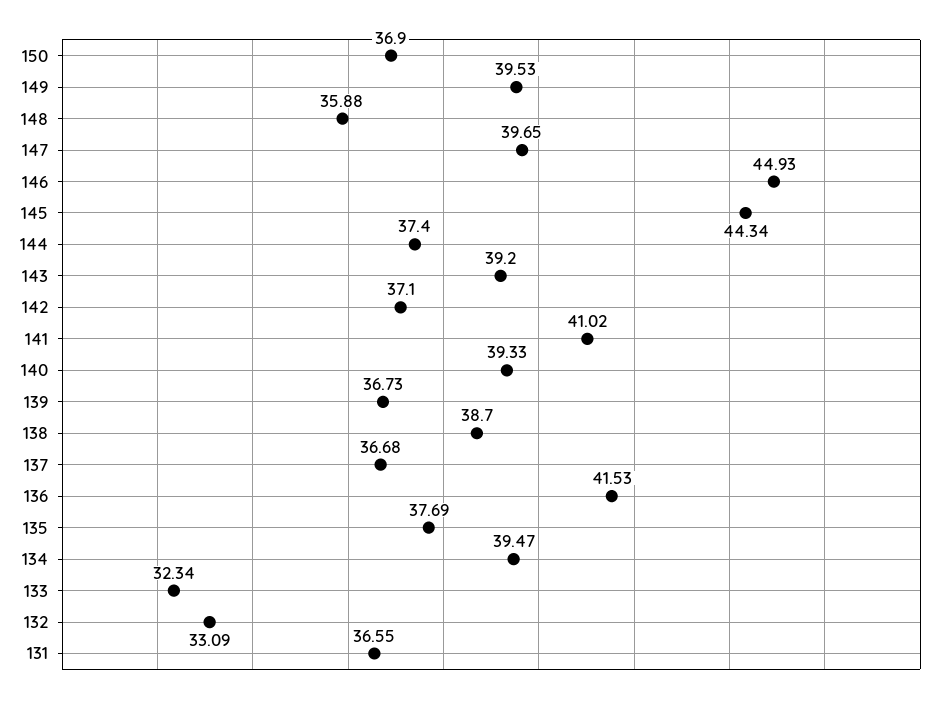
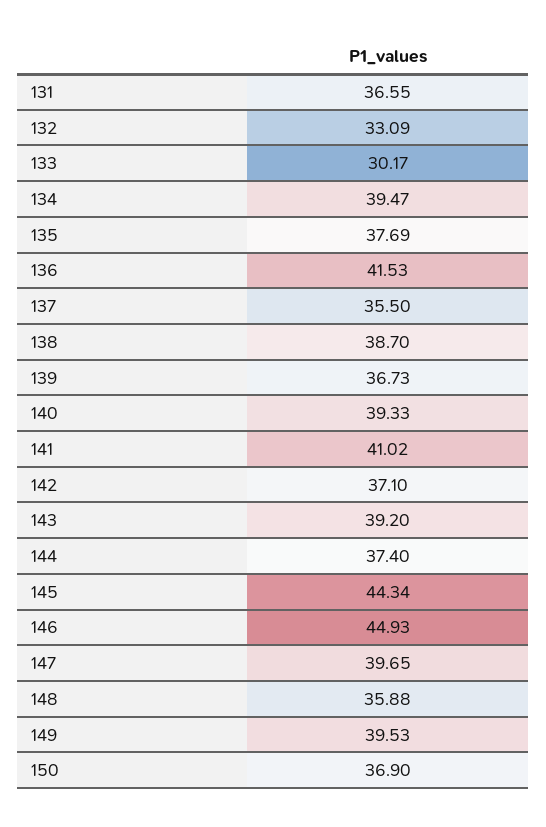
  {
    "150": 36.9,
    "149": 39.53,
    "148": 35.88,
    "147": 39.65,
    "146": 44.93,
    "145": 44.34,
    "144": 37.4,
    "143": 39.2,
    "142": 37.1,
    "141": 41.02,
    "140": 39.33,
    "139": 36.73,
    "138": 38.7,
-   "137": 36.68,
+   "137": 35.5,
    "136": 41.53,
    "135": 37.69,
    "134": 39.47,
-   "133": 32.34,
+   "133": 30.17,
    "132": 33.09,
    "131": 36.55
  }

